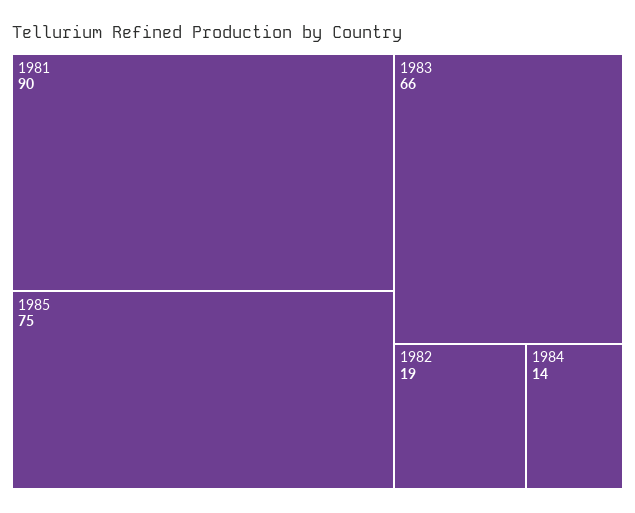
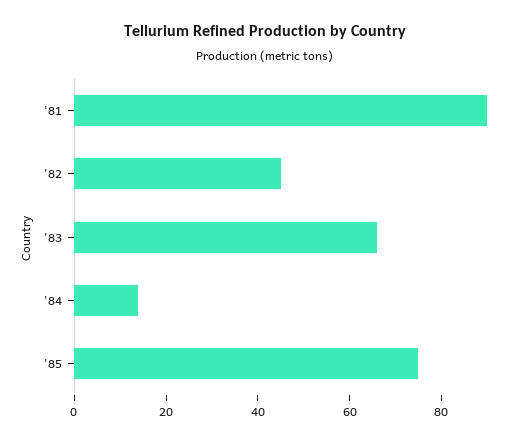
  {
    "1981": 90,
    "1985": 75,
    "1983": 66,
-   "1982": 19,
+   "1982": 45,
    "1984": 14
  }

